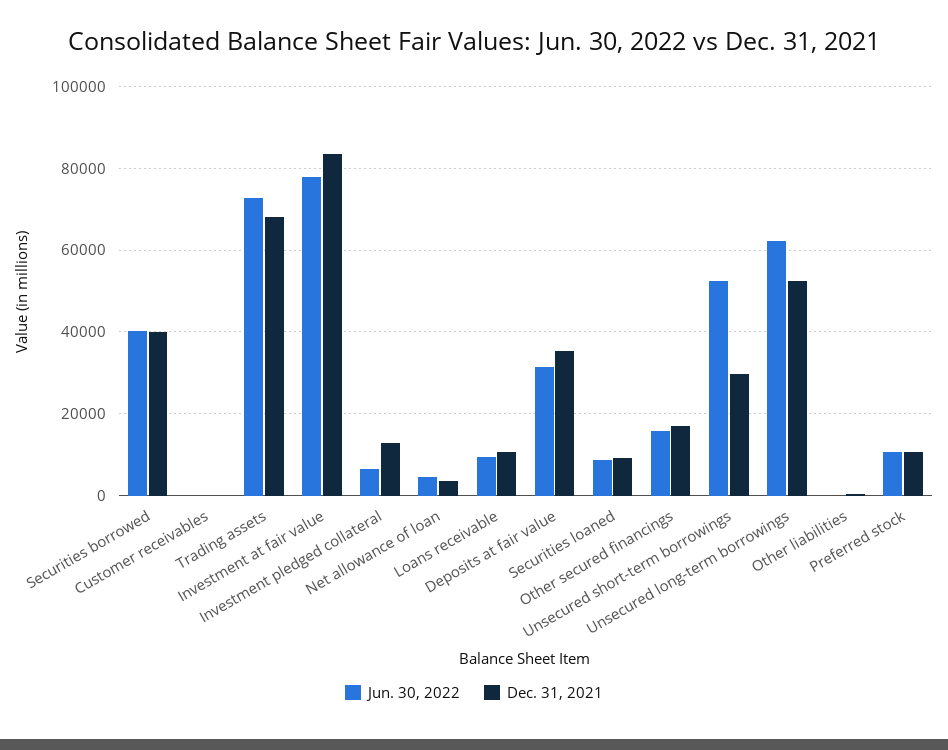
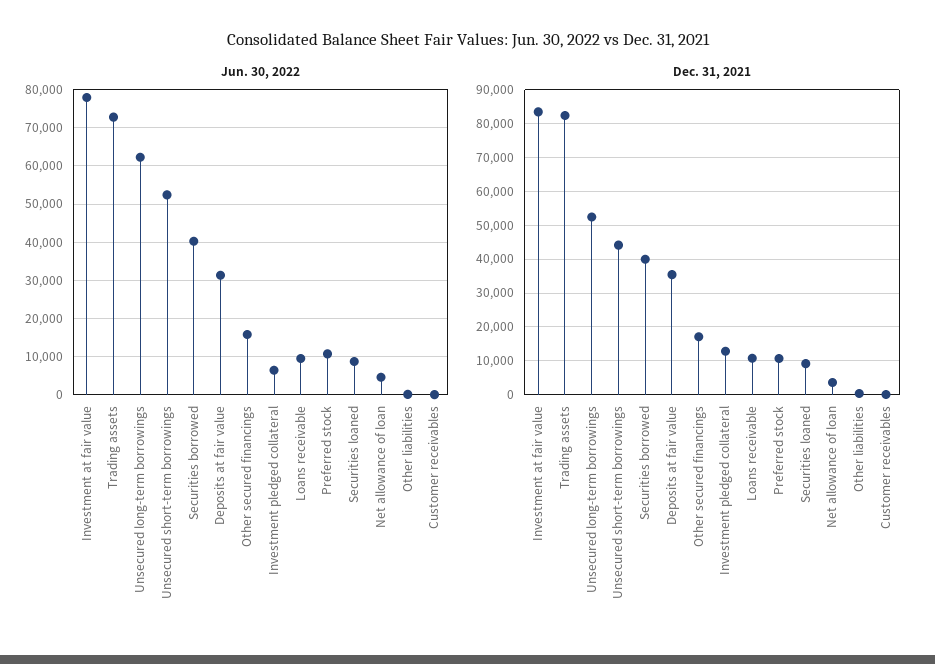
  {
    "Jun. 30, 2022": {
      "Securities borrowed": 40000,
      "Customer receivables": 0,
      "Trading assets": 72000,
      "Investment at fair value": 78000,
      "Investment pledged collateral": 6000,
      "Net allowance of loan": 4000,
      "Loans receivable": 10000,
      "Deposits at fair value": 32000,
      "Securities loaned": 8000,
      "Other secured financings": 16000,
      "Unsecured short-term borrowings": 52000,
      "Unsecured long-term borrowings": 62000,
      "Other liabilities": 0,
      "Preferred stock": 10000
    },
    "Dec. 31, 2021": {
      "Securities borrowed": 40000,
      "Customer receivables": 0,
-     "Trading assets": 68000,
+     "Trading assets": 82000,
      "Investment at fair value": 84000,
      "Investment pledged collateral": 12000,
      "Net allowance of loan": 4000,
      "Loans receivable": 10000,
      "Deposits at fair value": 36000,
      "Securities loaned": 10000,
      "Other secured financings": 18000,
-     "Unsecured short-term borrowings": 30000,
+     "Unsecured short-term borrowings": 44000,
      "Unsecured long-term borrowings": 52000,
      "Other liabilities": 0,
      "Preferred stock": 10000
    }
  }

